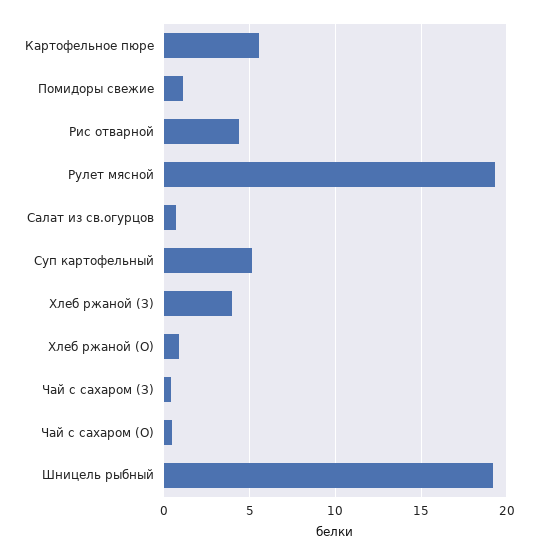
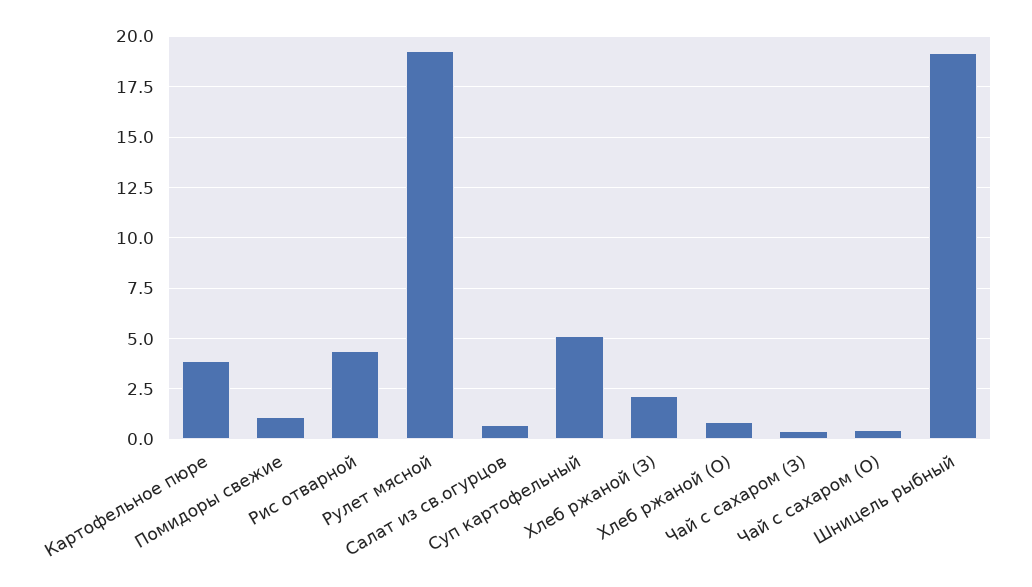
  {
-   "Картофельное пюре": 5.5,
+   "Картофельное пюре": 4,
    "Помидоры свежие": 1,
    "Рис отварной": 4.5,
    "Рулет мясной": 19.5,
    "Салат из св.огурцов": 0.5,
    "Суп картофельный": 5,
-   "Хлеб ржаной (З)": 4,
+   "Хлеб ржаной (З)": 2,
    "Хлеб ржаной (О)": 1,
    "Чай с сахаром (З)": 0.5,
    "Чай с сахаром (О)": 0.5,
    "Шницель рыбный": 19
  }

